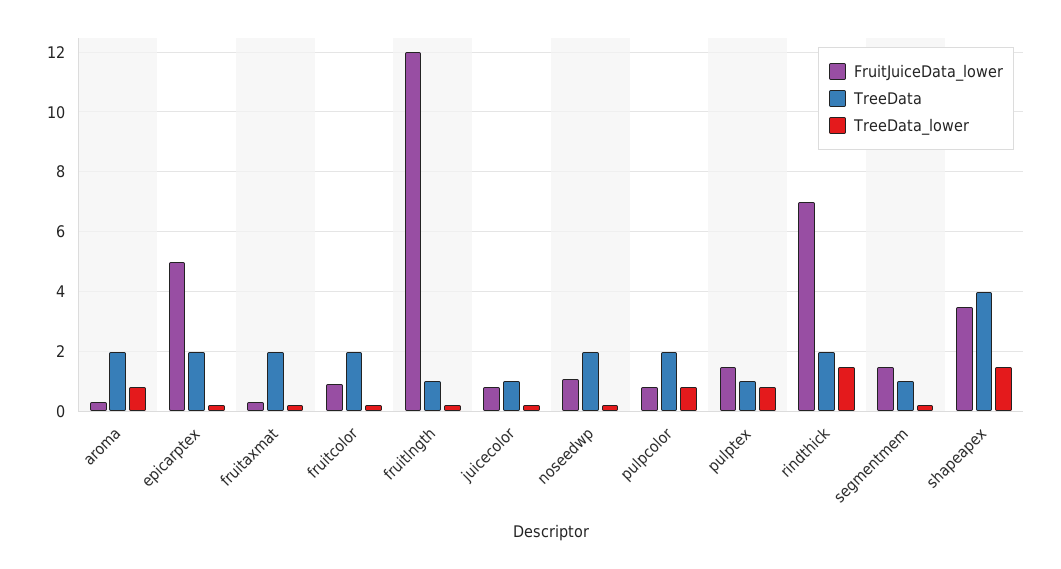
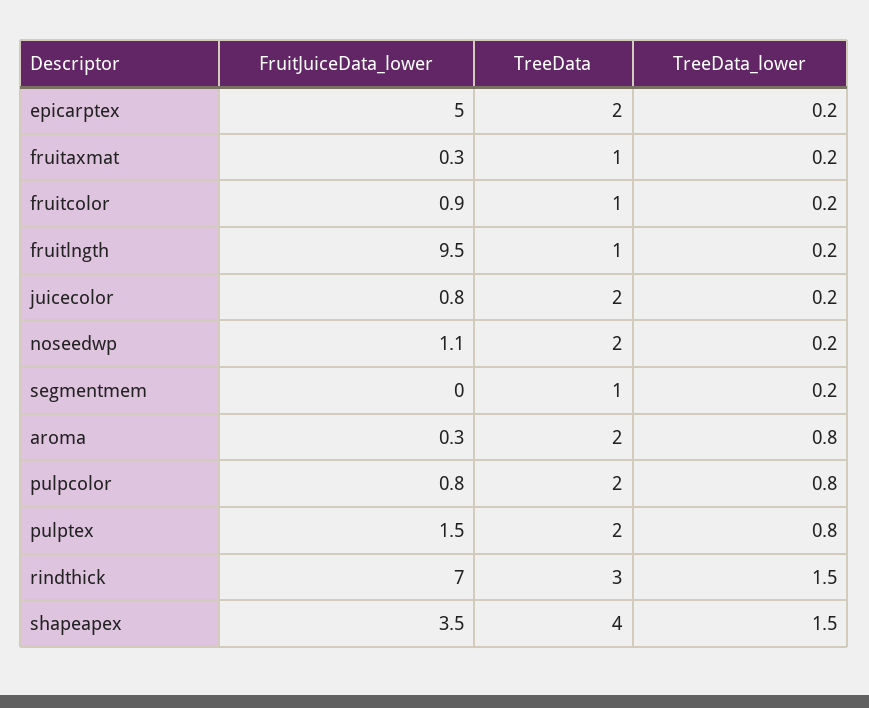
  {
    "FruitJuiceData_lower": {
      "aroma": 0.3,
      "epicarptex": 5,
      "fruitaxmat": 0.3,
      "fruitcolor": 0.9,
-     "fruitlngth": 12,
+     "fruitlngth": 9.5,
      "juicecolor": 0.8,
      "noseedwp": 1.1,
      "pulpcolor": 0.8,
      "pulptex": 1.5,
      "rindthick": 7,
-     "segmentmem": 1.5,
+     "segmentmem": 0,
      "shapeapex": 3.5
    },
    "TreeData": {
      "aroma": 2,
      "epicarptex": 2,
-     "fruitaxmat": 2,
+     "fruitaxmat": 1,
-     "fruitcolor": 2,
+     "fruitcolor": 1,
      "fruitlngth": 1,
-     "juicecolor": 1,
+     "juicecolor": 2,
      "noseedwp": 2,
      "pulpcolor": 2,
-     "pulptex": 1,
+     "pulptex": 2,
-     "rindthick": 2,
+     "rindthick": 3,
      "segmentmem": 1,
      "shapeapex": 4
    },
    "TreeData_lower": {
      "aroma": 0.8,
      "epicarptex": 0.2,
      "fruitaxmat": 0.2,
      "fruitcolor": 0.2,
      "fruitlngth": 0.2,
      "juicecolor": 0.2,
      "noseedwp": 0.2,
      "pulpcolor": 0.8,
      "pulptex": 0.8,
      "rindthick": 1.5,
      "segmentmem": 0.2,
      "shapeapex": 1.5
    }
  }

